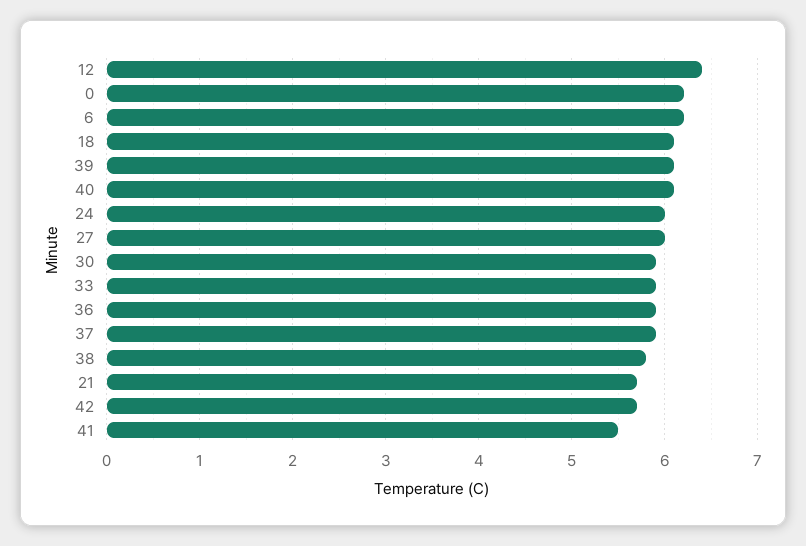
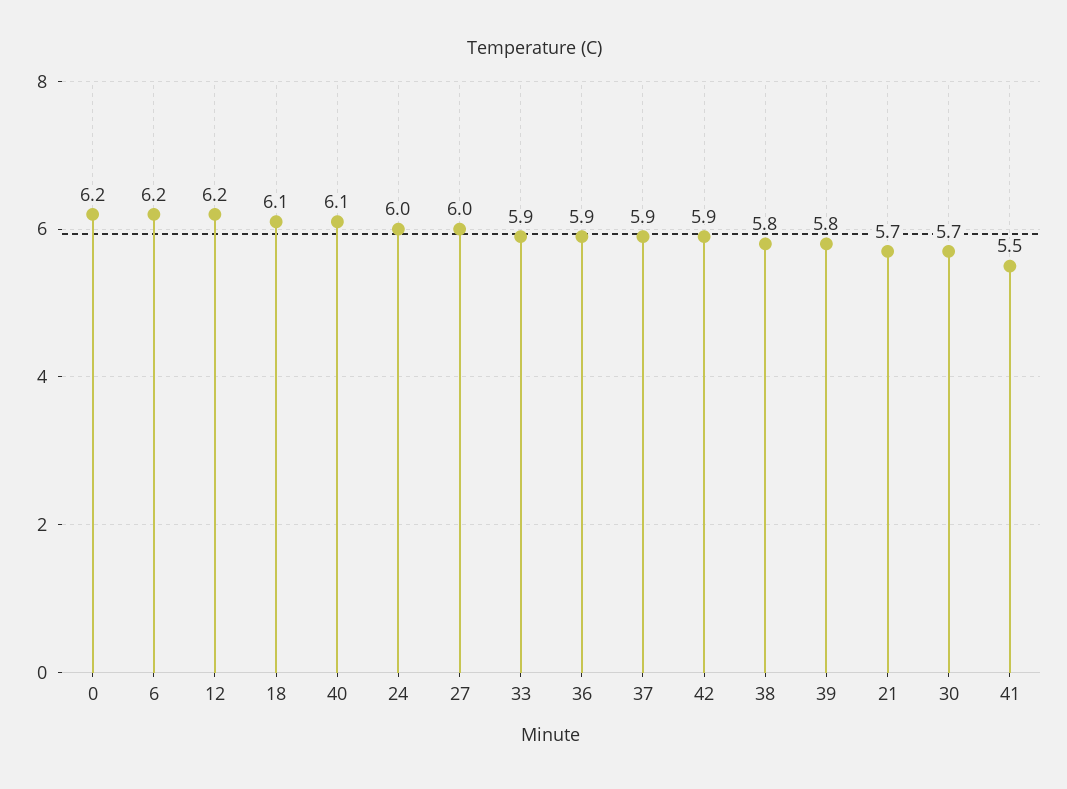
  {
-   "12": 6.4,
+   "12": 6.2,
    "0": 6.2,
    "6": 6.2,
    "18": 6.1,
-   "39": 6.1,
+   "39": 5.8,
    "40": 6.1,
    "24": 6,
    "27": 6,
-   "30": 5.9,
+   "30": 5.7,
    "33": 5.9,
    "36": 5.9,
    "37": 5.9,
    "38": 5.8,
    "21": 5.7,
-   "42": 5.7,
+   "42": 5.9,
    "41": 5.5
  }

